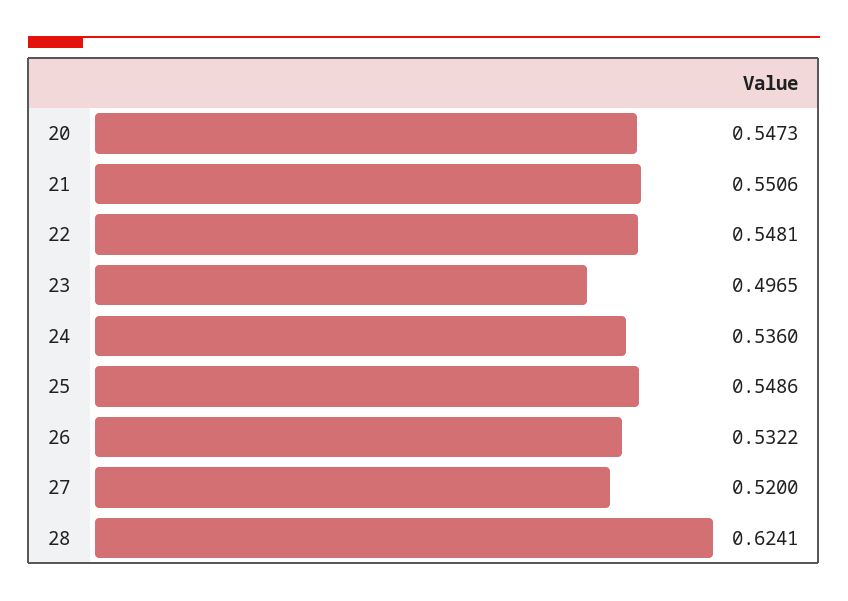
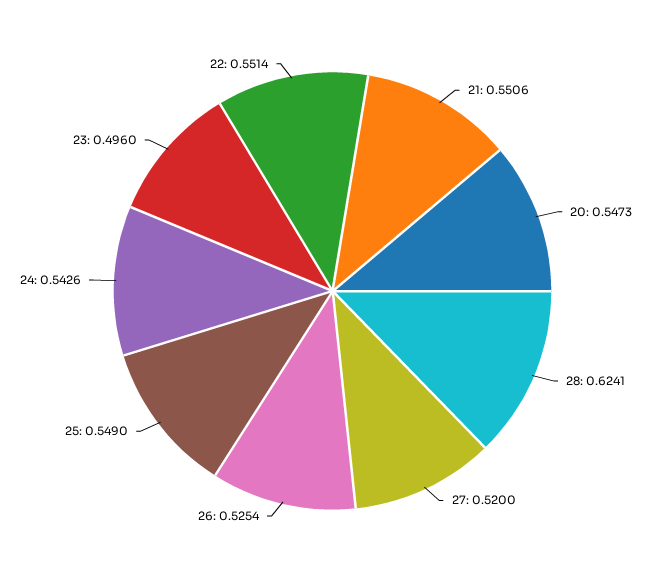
  {
    "20": 0.5473,
    "21": 0.5506,
-   "22": 0.5481,
+   "22": 0.5514,
-   "23": 0.4965,
+   "23": 0.496,
-   "24": 0.536,
+   "24": 0.5426,
-   "25": 0.5486,
+   "25": 0.549,
-   "26": 0.5322,
+   "26": 0.5254,
    "27": 0.52,
    "28": 0.6241
  }

